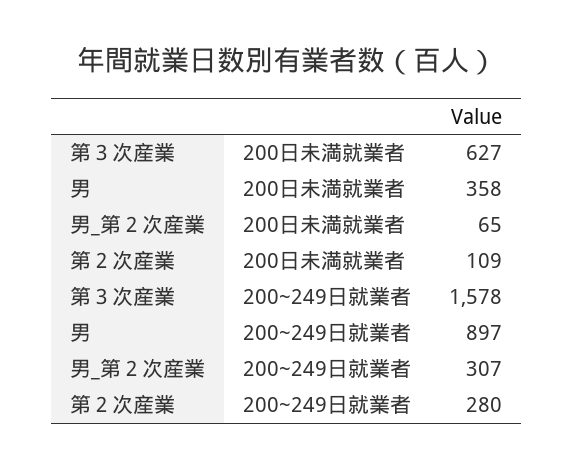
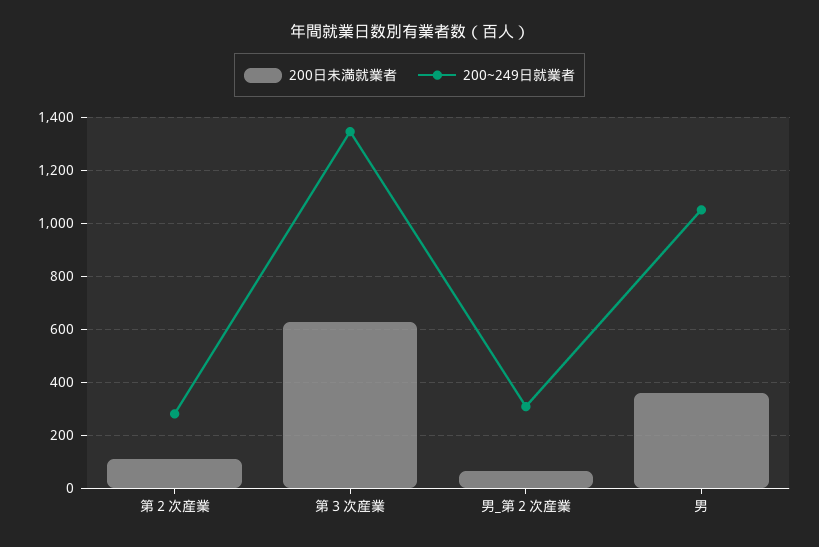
  {
    "200日未満就業者": {
      "第３次産業": 627,
      "男": 358,
      "男_第２次産業": 65,
      "第２次産業": 109
    },
    "200~249日就業者": {
-     "第３次産業": 1578,
+     "第３次産業": 1350,
-     "男": 897,
+     "男": 1050,
      "男_第２次産業": 307,
      "第２次産業": 280
    }
  }

